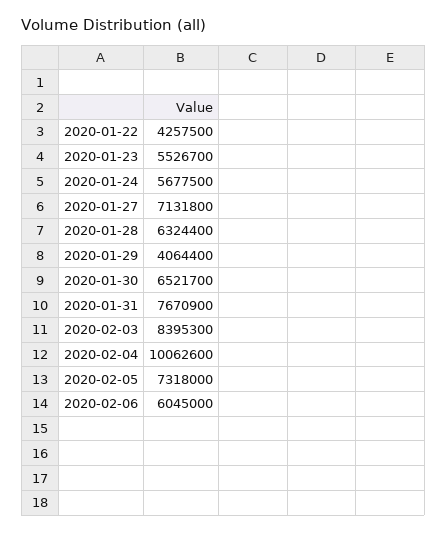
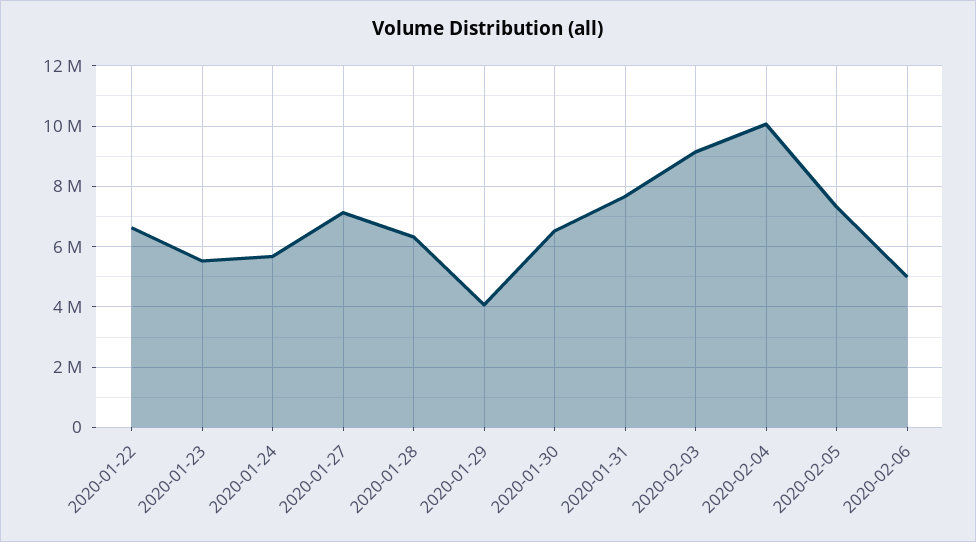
  {
-   "2020-01-22": 4257500,
+   "2020-01-22": 6600000,
    "2020-01-23": 5526700,
    "2020-01-24": 5677500,
    "2020-01-27": 7131800,
    "2020-01-28": 6324400,
    "2020-01-29": 4064400,
    "2020-01-30": 6521700,
    "2020-01-31": 7670900,
-   "2020-02-03": 8395300,
+   "2020-02-03": 9200000,
    "2020-02-04": 10062600,
    "2020-02-05": 7318000,
-   "2020-02-06": 6045000
+   "2020-02-06": 5000000
  }

